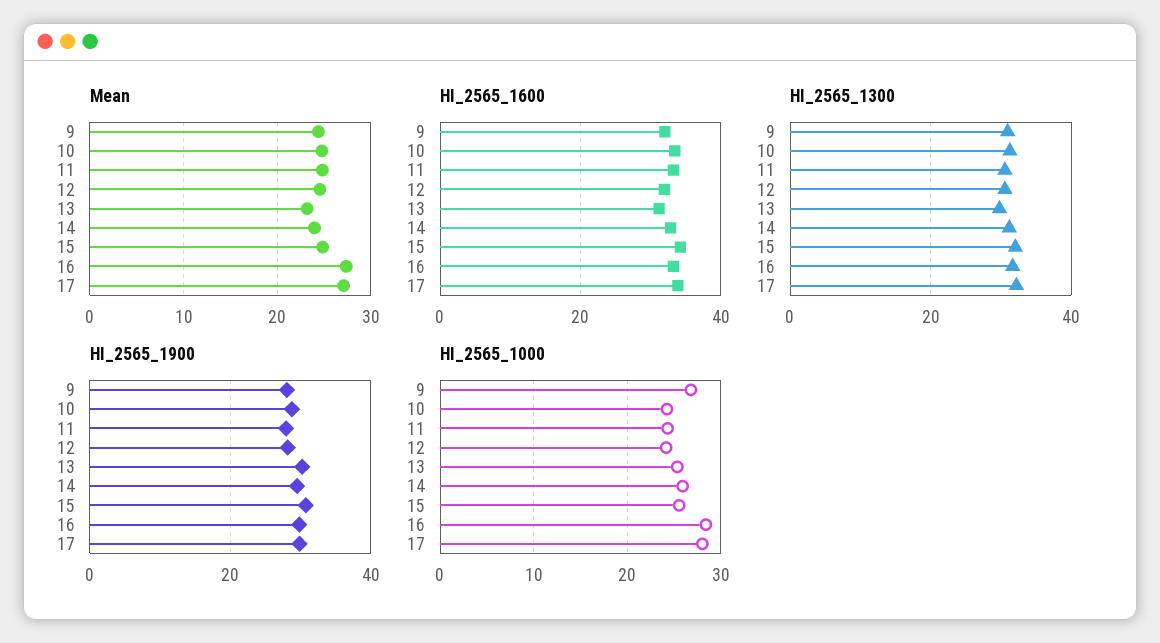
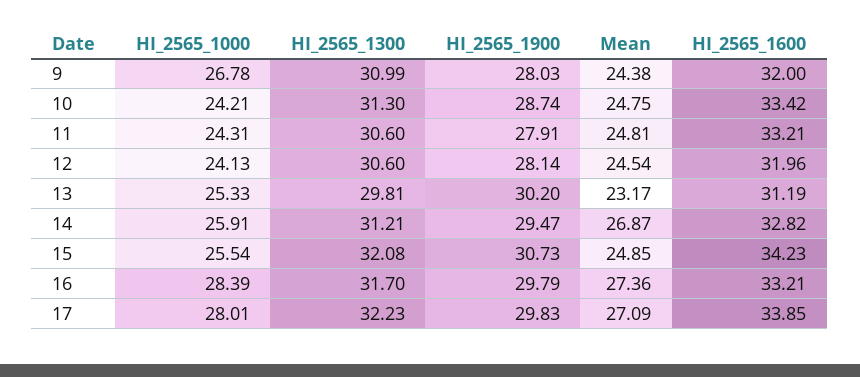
  {
    "Mean": {
      "9": 24.38,
      "10": 24.75,
      "11": 24.81,
      "12": 24.54,
      "13": 23.17,
-     "14": 24,
+     "14": 26.87,
      "15": 24.85,
      "16": 27.36,
      "17": 27.09
    },
    "HI_2565_1600": {
      "9": 32,
      "10": 33.42,
      "11": 33.21,
      "12": 31.96,
      "13": 31.19,
      "14": 32.82,
      "15": 34.23,
      "16": 33.21,
      "17": 33.85
    },
    "HI_2565_1300": {
      "9": 30.99,
      "10": 31.3,
      "11": 30.6,
      "12": 30.6,
      "13": 29.81,
      "14": 31.21,
      "15": 32.08,
      "16": 31.7,
      "17": 32.23
    },
    "HI_2565_1900": {
      "9": 28.03,
      "10": 28.74,
      "11": 27.91,
      "12": 28.14,
      "13": 30.2,
      "14": 29.47,
      "15": 30.73,
      "16": 29.79,
      "17": 29.83
    },
    "HI_2565_1000": {
      "9": 26.78,
      "10": 24.21,
      "11": 24.31,
      "12": 24.13,
      "13": 25.33,
      "14": 25.91,
      "15": 25.54,
      "16": 28.39,
      "17": 28.01
    }
  }

